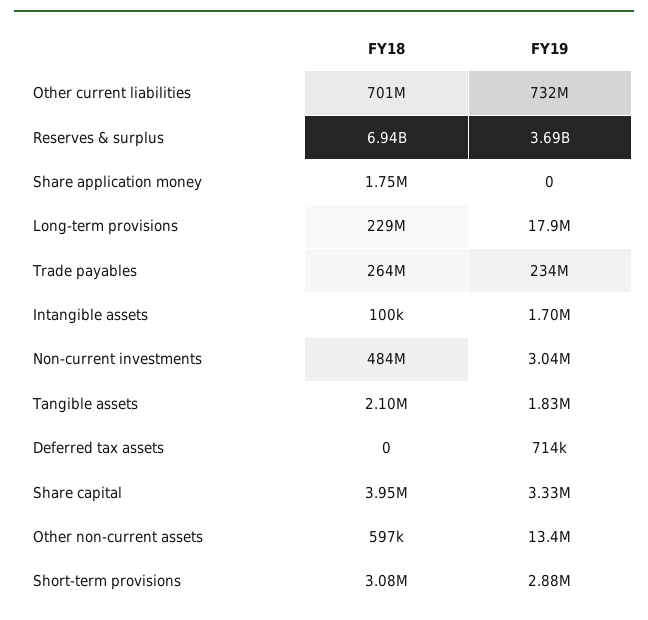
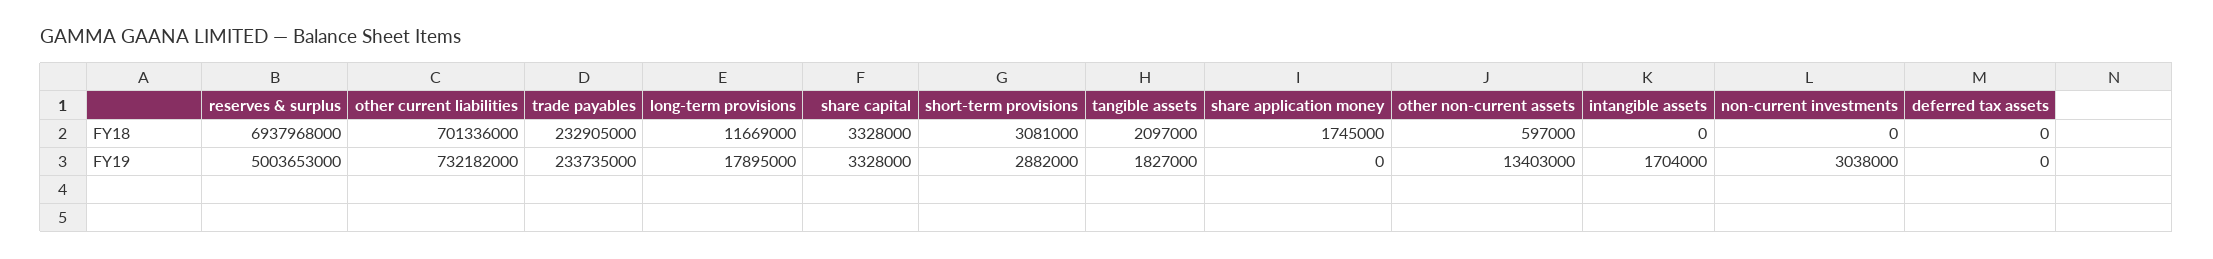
  {
    "FY18": {
      "Other current liabilities": 701336000,
      "Reserves & surplus": 6937968000,
      "Share application money": 1745000,
-     "Long-term provisions": 229000000,
+     "Long-term provisions": 11669000,
-     "Trade payables": 264000000,
+     "Trade payables": 232905000,
-     "Intangible assets": 100000,
+     "Intangible assets": 0,
-     "Non-current investments": 484000000,
+     "Non-current investments": 0,
      "Tangible assets": 2097000,
      "Deferred tax assets": 0,
-     "Share capital": 3950000,
+     "Share capital": 3328000,
      "Other non-current assets": 597000,
      "Short-term provisions": 3081000
    },
    "FY19": {
      "Other current liabilities": 732182000,
-     "Reserves & surplus": 3690000000,
+     "Reserves & surplus": 5003653000,
      "Share application money": 0,
      "Long-term provisions": 17895000,
      "Trade payables": 233735000,
      "Intangible assets": 1704000,
      "Non-current investments": 3038000,
      "Tangible assets": 1827000,
-     "Deferred tax assets": 714000,
+     "Deferred tax assets": 0,
      "Share capital": 3328000,
      "Other non-current assets": 13403000,
      "Short-term provisions": 2882000
    }
  }

